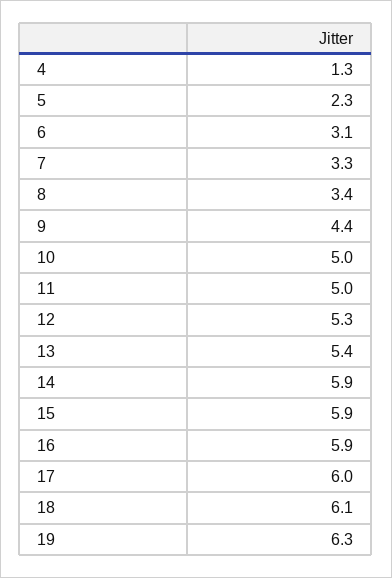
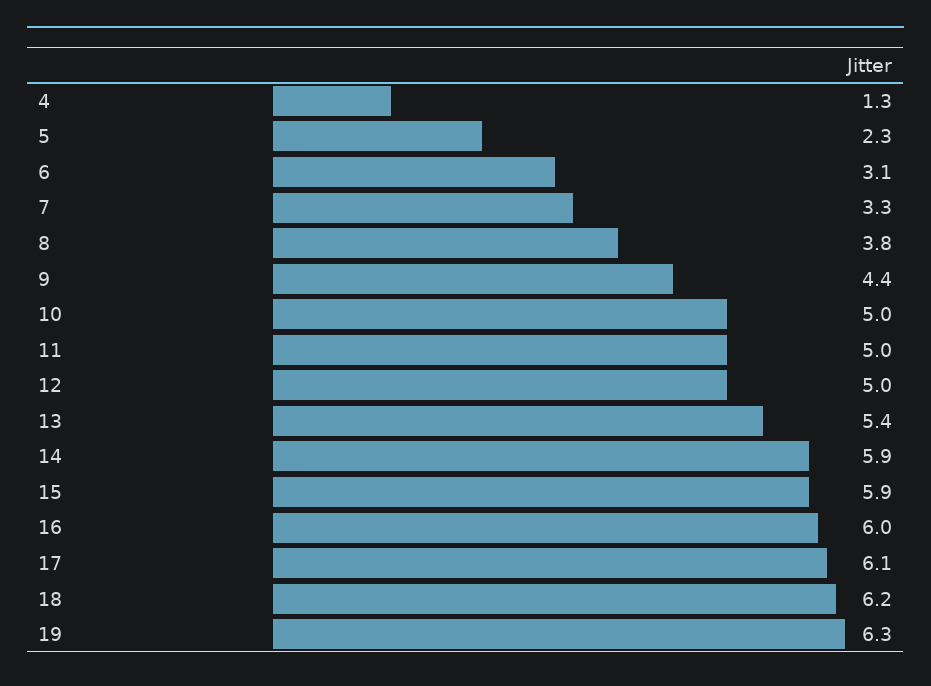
  {
    "4": 1.3,
    "5": 2.3,
    "6": 3.1,
    "7": 3.3,
-   "8": 3.4,
+   "8": 3.8,
    "9": 4.4,
    "10": 5,
    "11": 5,
-   "12": 5.3,
+   "12": 5,
    "13": 5.4,
    "14": 5.9,
    "15": 5.9,
-   "16": 5.9,
+   "16": 6,
-   "17": 6,
+   "17": 6.1,
-   "18": 6.1,
+   "18": 6.2,
    "19": 6.3
  }

